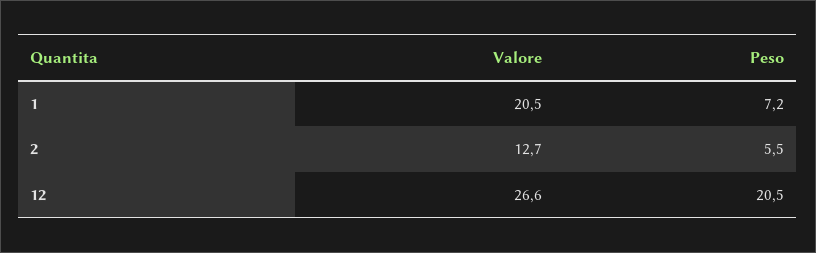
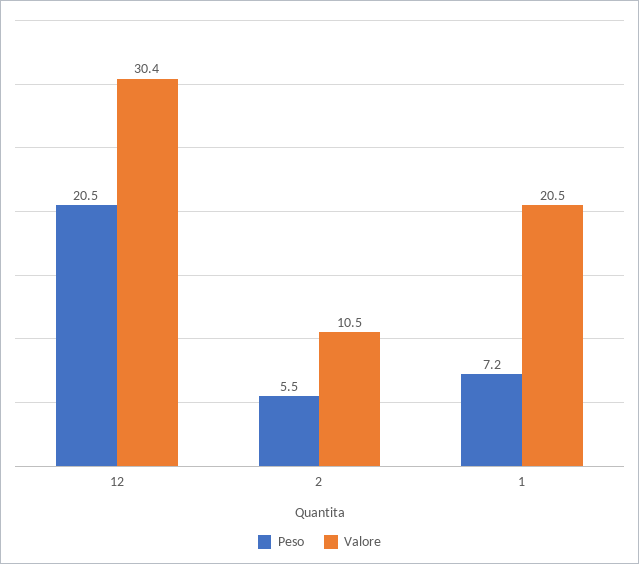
  {
    "Valore": {
      "1": 20.5,
-     "2": 12.7,
+     "2": 10.5,
-     "12": 26.6
+     "12": 30.4
    },
    "Peso": {
      "1": 7.2,
      "2": 5.5,
      "12": 20.5
    }
  }

